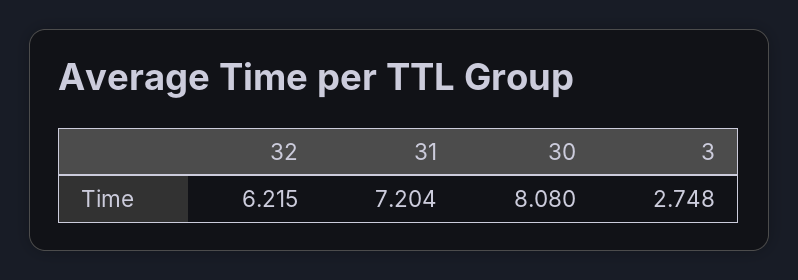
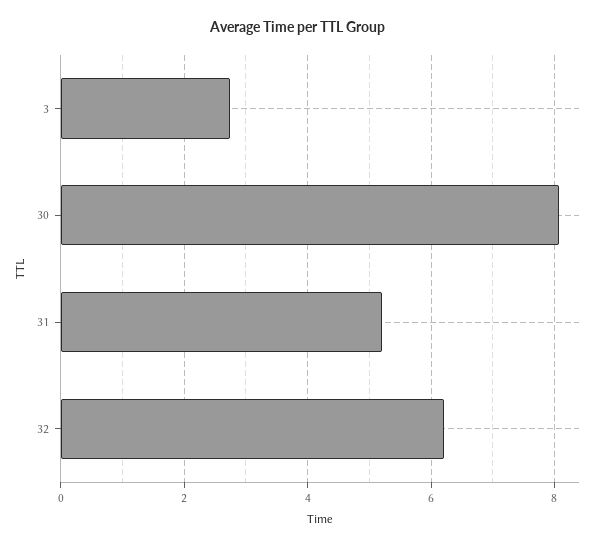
  {
    "32": 6.215,
-   "31": 7.204,
+   "31": 5.2,
    "30": 8.08,
    "3": 2.748
  }

